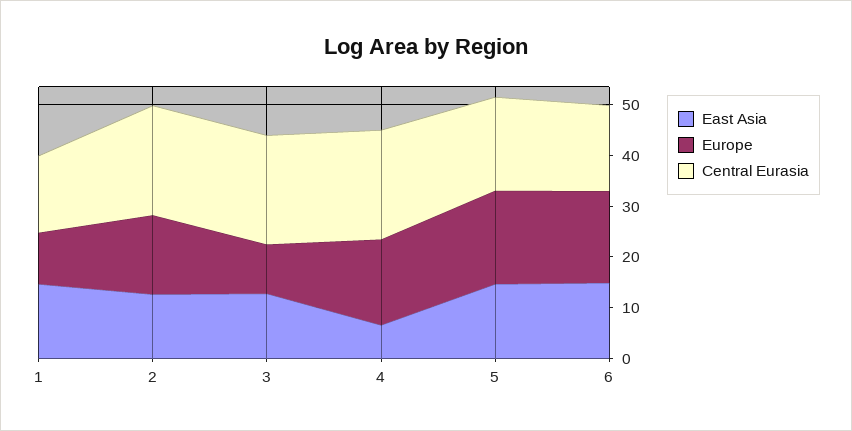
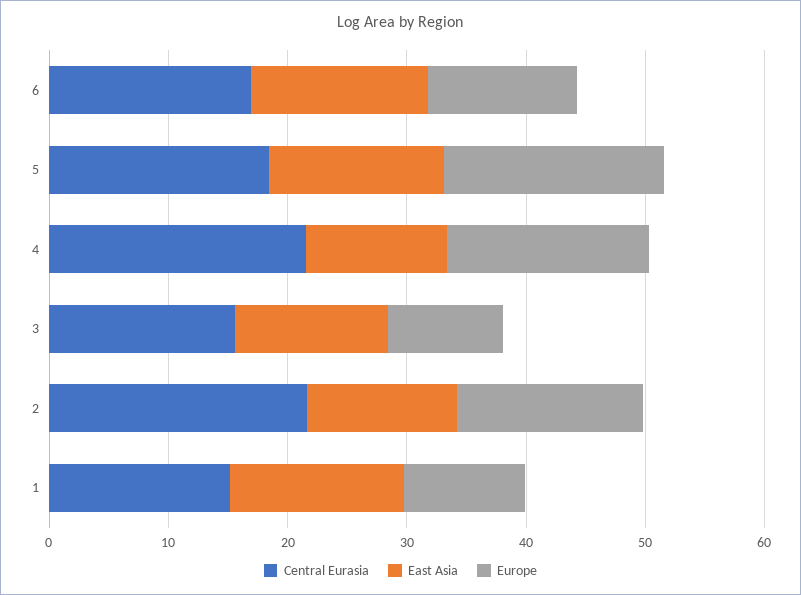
  {
    "East Asia": {
      "1": 14,
      "2": 12,
      "3": 12,
-     "4": 6,
+     "4": 12,
      "5": 14,
      "6": 14
    },
    "Europe": {
      "1": 10,
      "2": 16,
      "3": 10,
      "4": 16,
      "5": 18,
-     "6": 18
+     "6": 12
    },
    "Central Eurasia": {
      "1": 16,
      "2": 22,
-     "3": 22,
+     "3": 16,
      "4": 22,
      "5": 18,
      "6": 16
    }
  }

